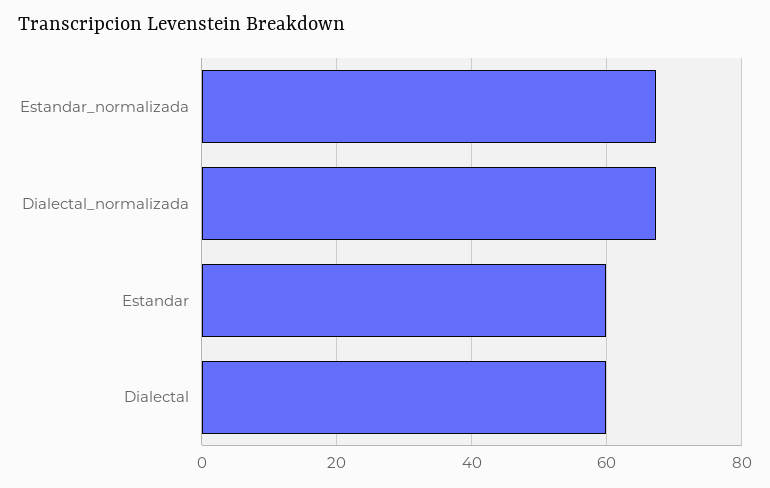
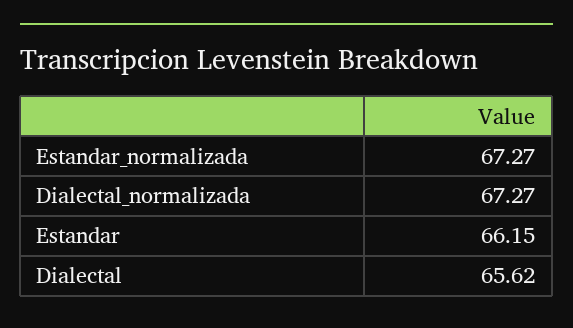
  {
    "Estandar_normalizada": 67.27,
    "Dialectal_normalizada": 67.27,
-   "Estandar": 60,
+   "Estandar": 66.15,
-   "Dialectal": 60
+   "Dialectal": 65.62
  }

